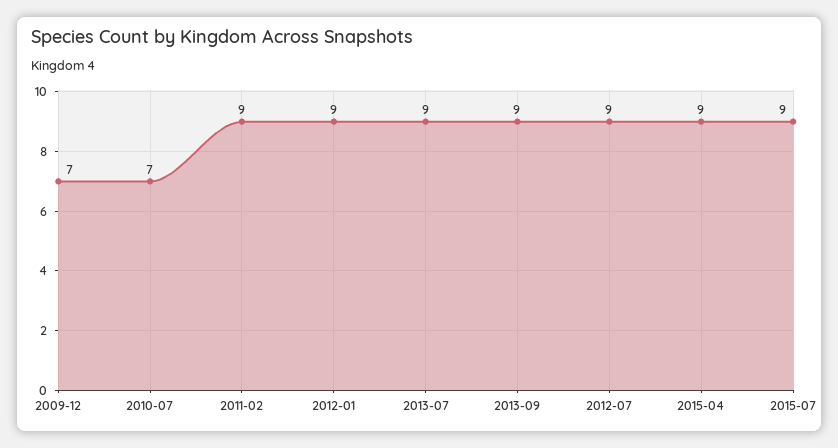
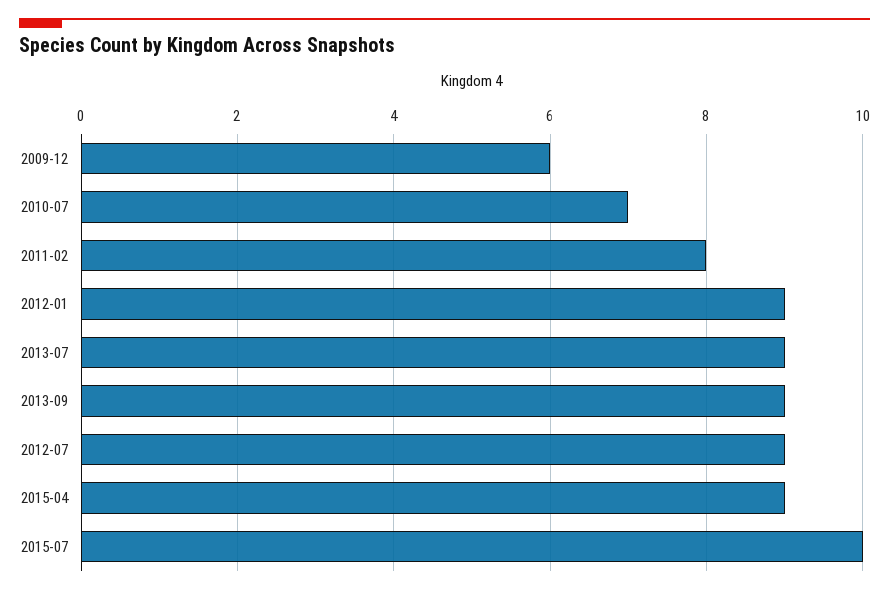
  {
-   "2009-12": 7,
+   "2009-12": 6,
    "2010-07": 7,
-   "2011-02": 9,
+   "2011-02": 8,
    "2012-01": 9,
    "2013-07": 9,
    "2013-09": 9,
    "2012-07": 9,
    "2015-04": 9,
-   "2015-07": 9
+   "2015-07": 10
  }

